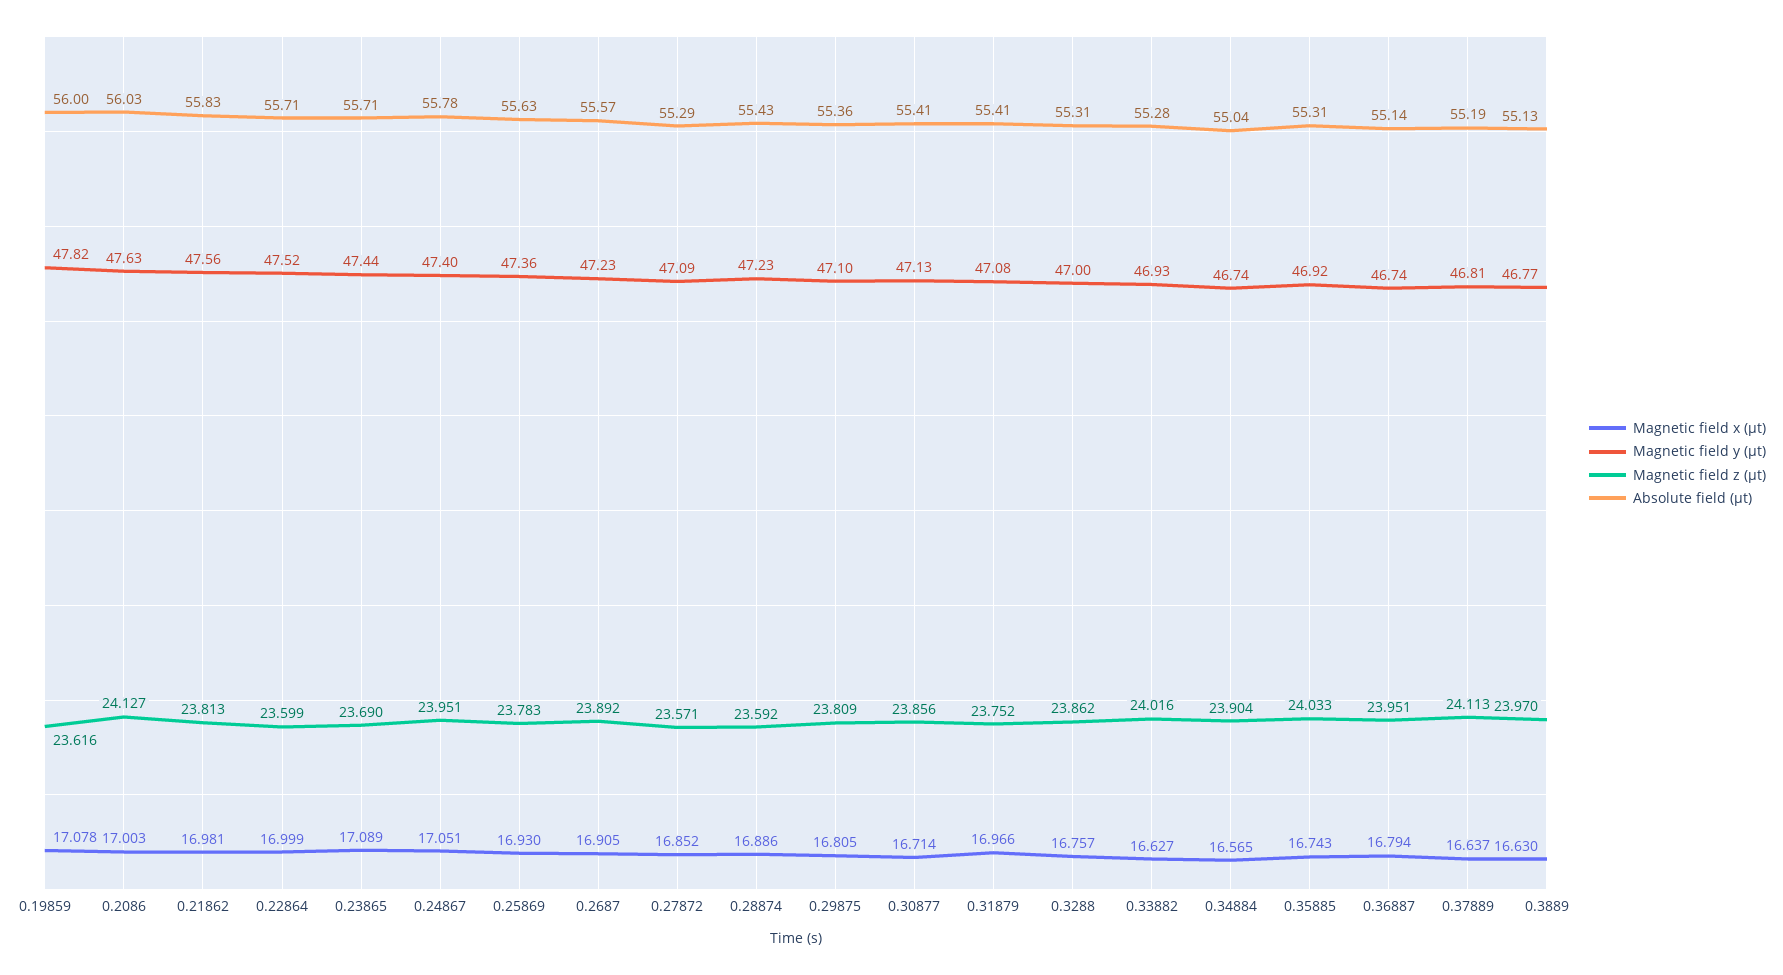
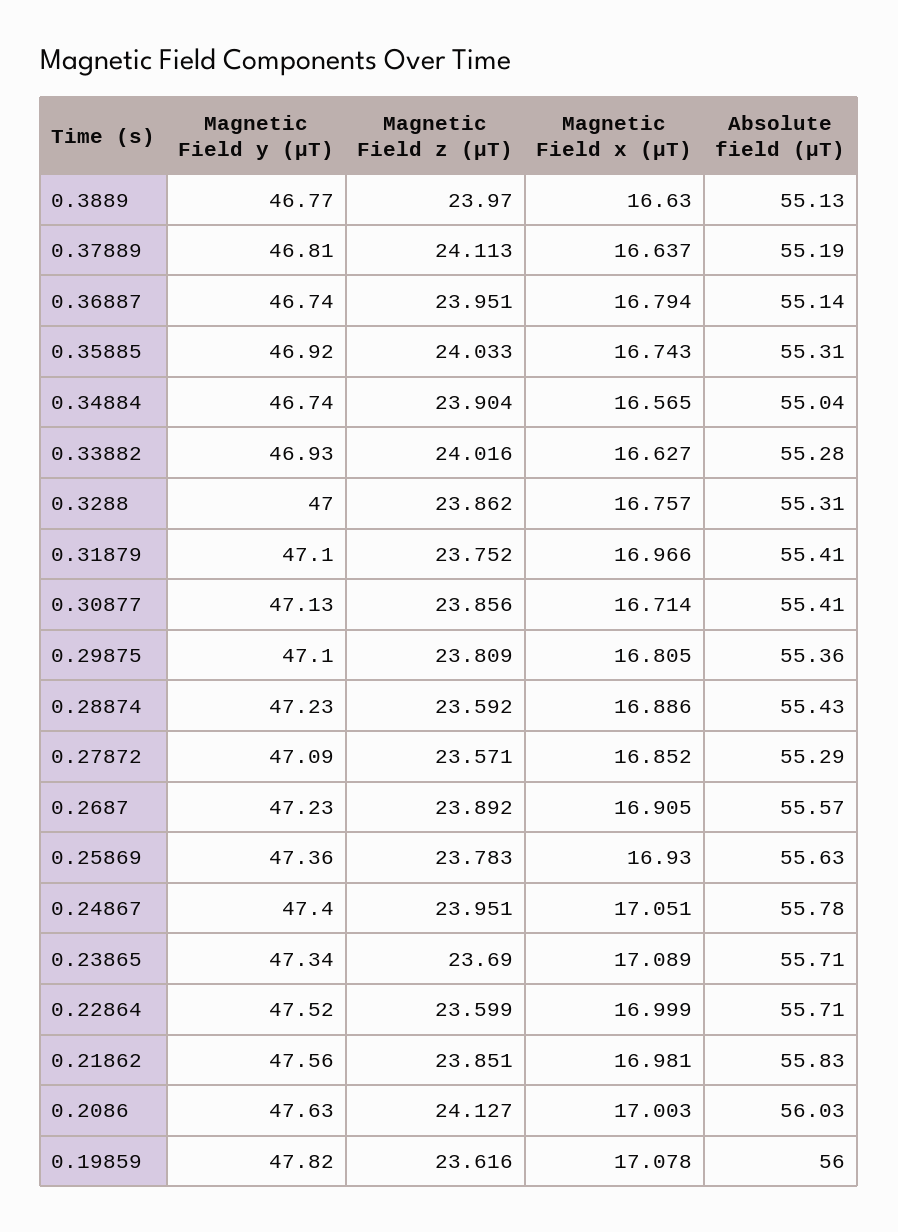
  {
    "Magnetic field x (µt)": {
      "0.19859": 17.078,
      "0.2086": 17.003,
      "0.21862": 16.981,
      "0.22864": 16.999,
      "0.23865": 17.089,
      "0.24867": 17.051,
      "0.25869": 16.93,
      "0.2687": 16.905,
      "0.27872": 16.852,
      "0.28874": 16.886,
      "0.29875": 16.805,
      "0.30877": 16.714,
      "0.31879": 16.966,
      "0.3288": 16.757,
      "0.33882": 16.627,
      "0.34884": 16.565,
      "0.35885": 16.743,
      "0.36887": 16.794,
      "0.37889": 16.637,
      "0.3889": 16.63
    },
    "Magnetic field y (µt)": {
      "0.19859": 47.82,
      "0.2086": 47.63,
      "0.21862": 47.56,
      "0.22864": 47.52,
-     "0.23865": 47.44,
+     "0.23865": 47.34,
      "0.24867": 47.4,
      "0.25869": 47.36,
      "0.2687": 47.23,
      "0.27872": 47.09,
      "0.28874": 47.23,
      "0.29875": 47.1,
      "0.30877": 47.13,
-     "0.31879": 47.08,
+     "0.31879": 47.1,
      "0.3288": 47,
      "0.33882": 46.93,
      "0.34884": 46.74,
      "0.35885": 46.92,
      "0.36887": 46.74,
      "0.37889": 46.81,
      "0.3889": 46.77
    },
    "Magnetic field z (µt)": {
      "0.19859": 23.616,
      "0.2086": 24.127,
-     "0.21862": 23.813,
+     "0.21862": 23.851,
      "0.22864": 23.599,
      "0.23865": 23.69,
      "0.24867": 23.951,
      "0.25869": 23.783,
      "0.2687": 23.892,
      "0.27872": 23.571,
      "0.28874": 23.592,
      "0.29875": 23.809,
      "0.30877": 23.856,
      "0.31879": 23.752,
      "0.3288": 23.862,
      "0.33882": 24.016,
      "0.34884": 23.904,
      "0.35885": 24.033,
      "0.36887": 23.951,
      "0.37889": 24.113,
      "0.3889": 23.97
    },
    "Absolute field (µt)": {
      "0.19859": 56,
      "0.2086": 56.03,
      "0.21862": 55.83,
      "0.22864": 55.71,
      "0.23865": 55.71,
      "0.24867": 55.78,
      "0.25869": 55.63,
      "0.2687": 55.57,
      "0.27872": 55.29,
      "0.28874": 55.43,
      "0.29875": 55.36,
      "0.30877": 55.41,
      "0.31879": 55.41,
      "0.3288": 55.31,
      "0.33882": 55.28,
      "0.34884": 55.04,
      "0.35885": 55.31,
      "0.36887": 55.14,
      "0.37889": 55.19,
      "0.3889": 55.13
    }
  }

